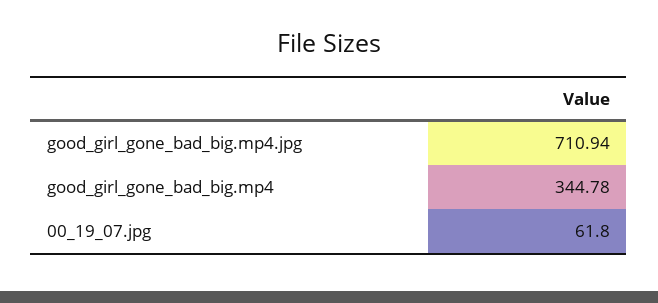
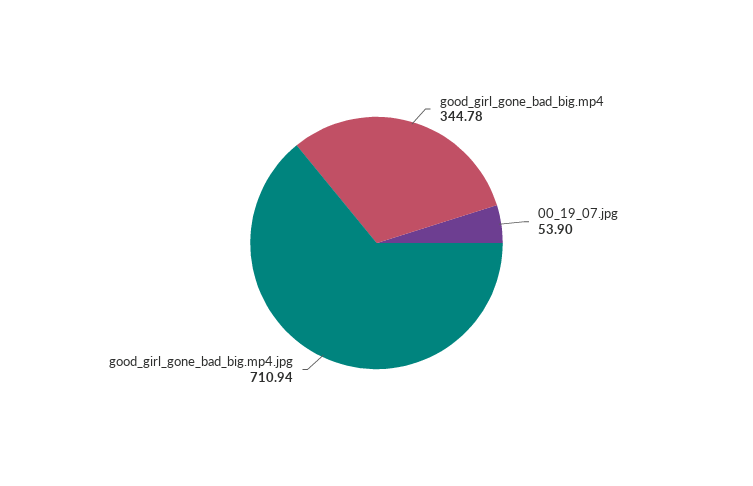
  {
    "good_girl_gone_bad_big.mp4.jpg": 710.94,
    "good_girl_gone_bad_big.mp4": 344.78,
-   "00_19_07.jpg": 61.8
+   "00_19_07.jpg": 53.9
  }

